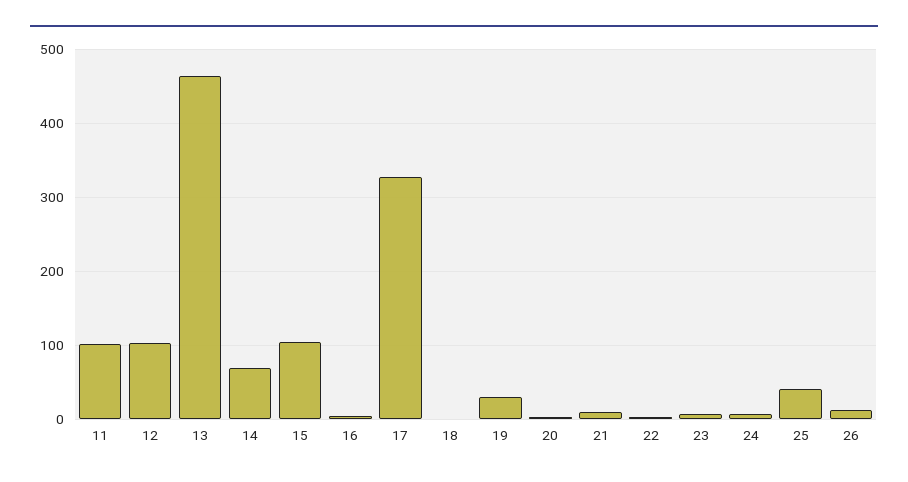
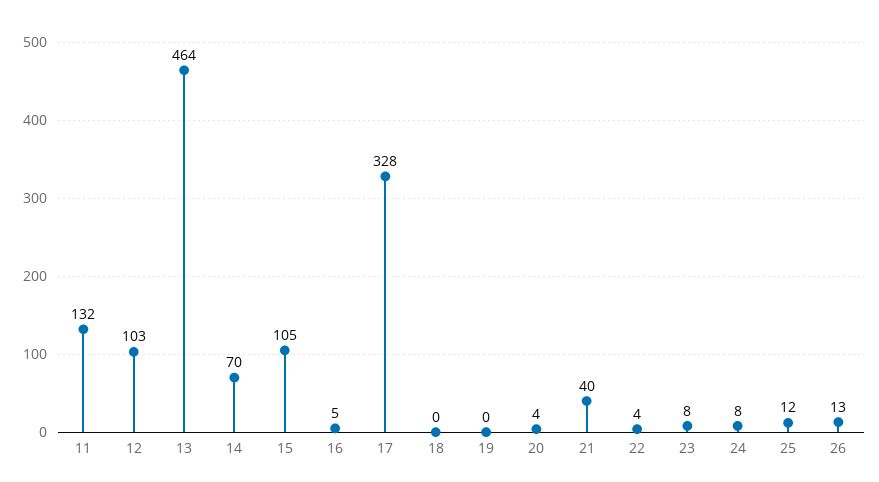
  {
-   "11": 100,
+   "11": 132,
    "12": 103,
    "13": 464,
    "14": 70,
    "15": 105,
    "16": 5,
    "17": 328,
    "18": 0,
-   "19": 30,
+   "19": 0,
    "20": 4,
-   "21": 10,
+   "21": 40,
    "22": 4,
    "23": 8,
    "24": 8,
-   "25": 40,
+   "25": 12,
    "26": 13
  }

